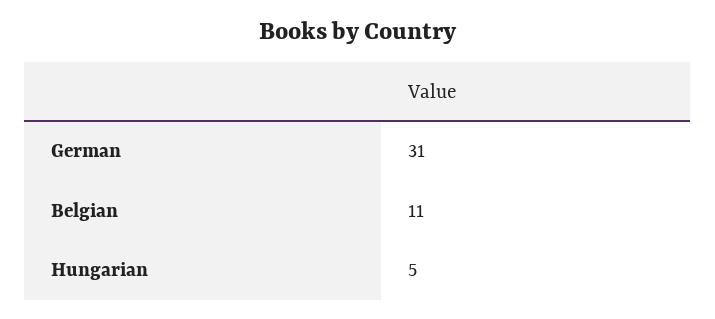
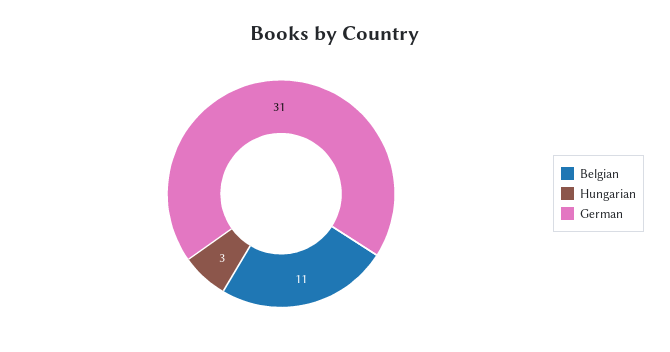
  {
    "German": 31,
    "Belgian": 11,
-   "Hungarian": 5
+   "Hungarian": 3
  }

